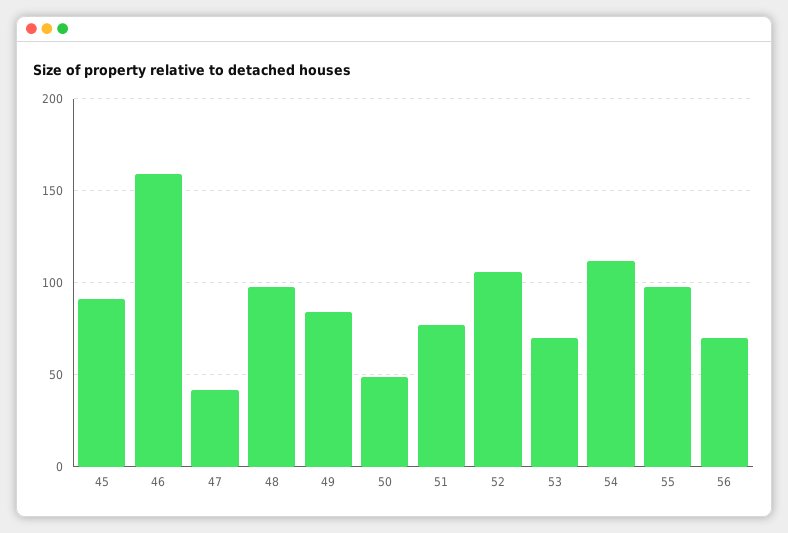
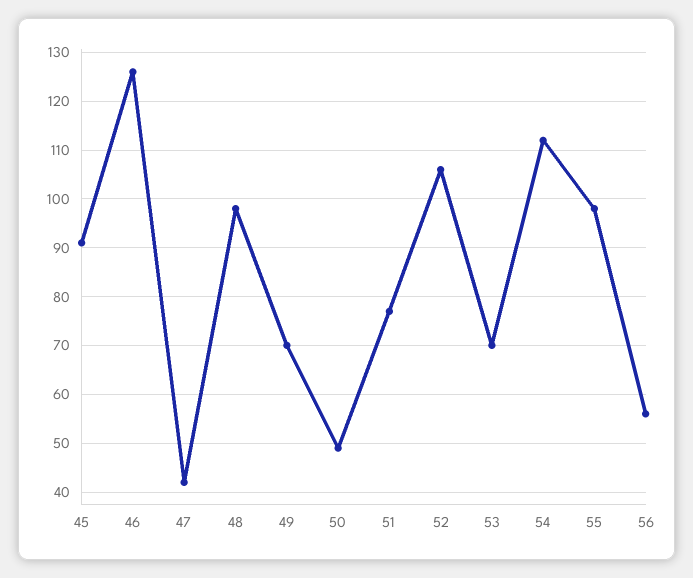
  {
    "45": 90,
-   "46": 160,
+   "46": 125,
    "47": 40,
    "48": 100,
-   "49": 85,
+   "49": 70,
    "50": 50,
    "51": 75,
    "52": 105,
    "53": 70,
    "54": 110,
    "55": 100,
-   "56": 70
+   "56": 55
  }

